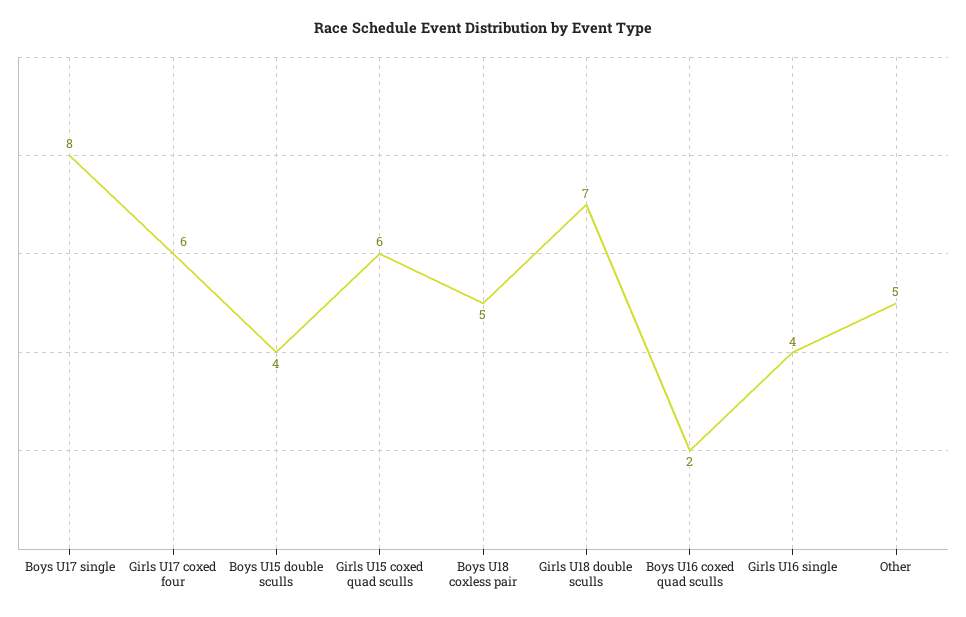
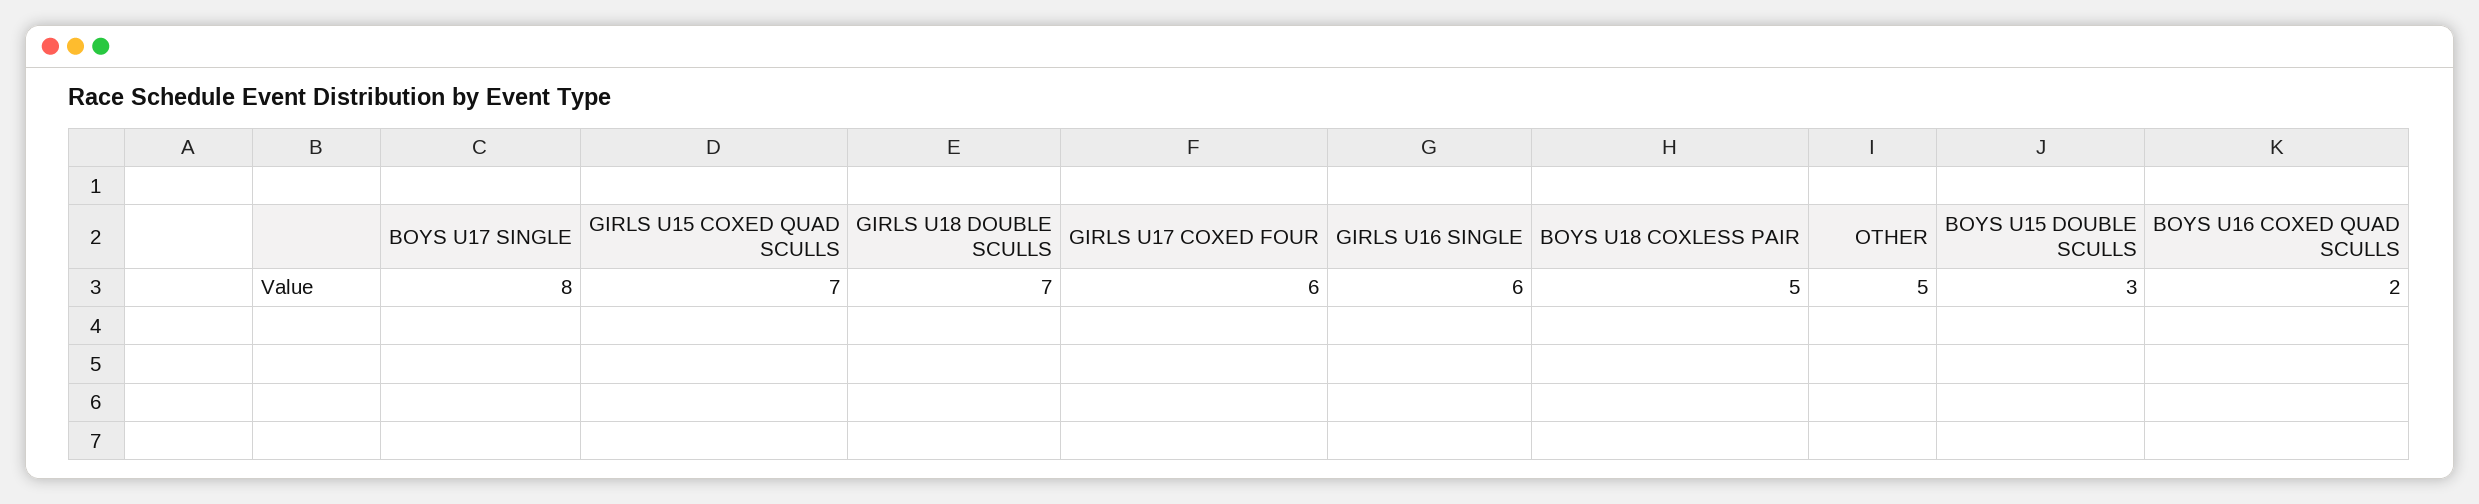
  {
    "Boys U17 single": 8,
    "Girls U17 coxed four": 6,
-   "Boys U15 double sculls": 4,
+   "Boys U15 double sculls": 3,
-   "Girls U15 coxed quad sculls": 6,
+   "Girls U15 coxed quad sculls": 7,
    "Boys U18 coxless pair": 5,
    "Girls U18 double sculls": 7,
    "Boys U16 coxed quad sculls": 2,
-   "Girls U16 single": 4,
+   "Girls U16 single": 6,
    "Other": 5
  }

